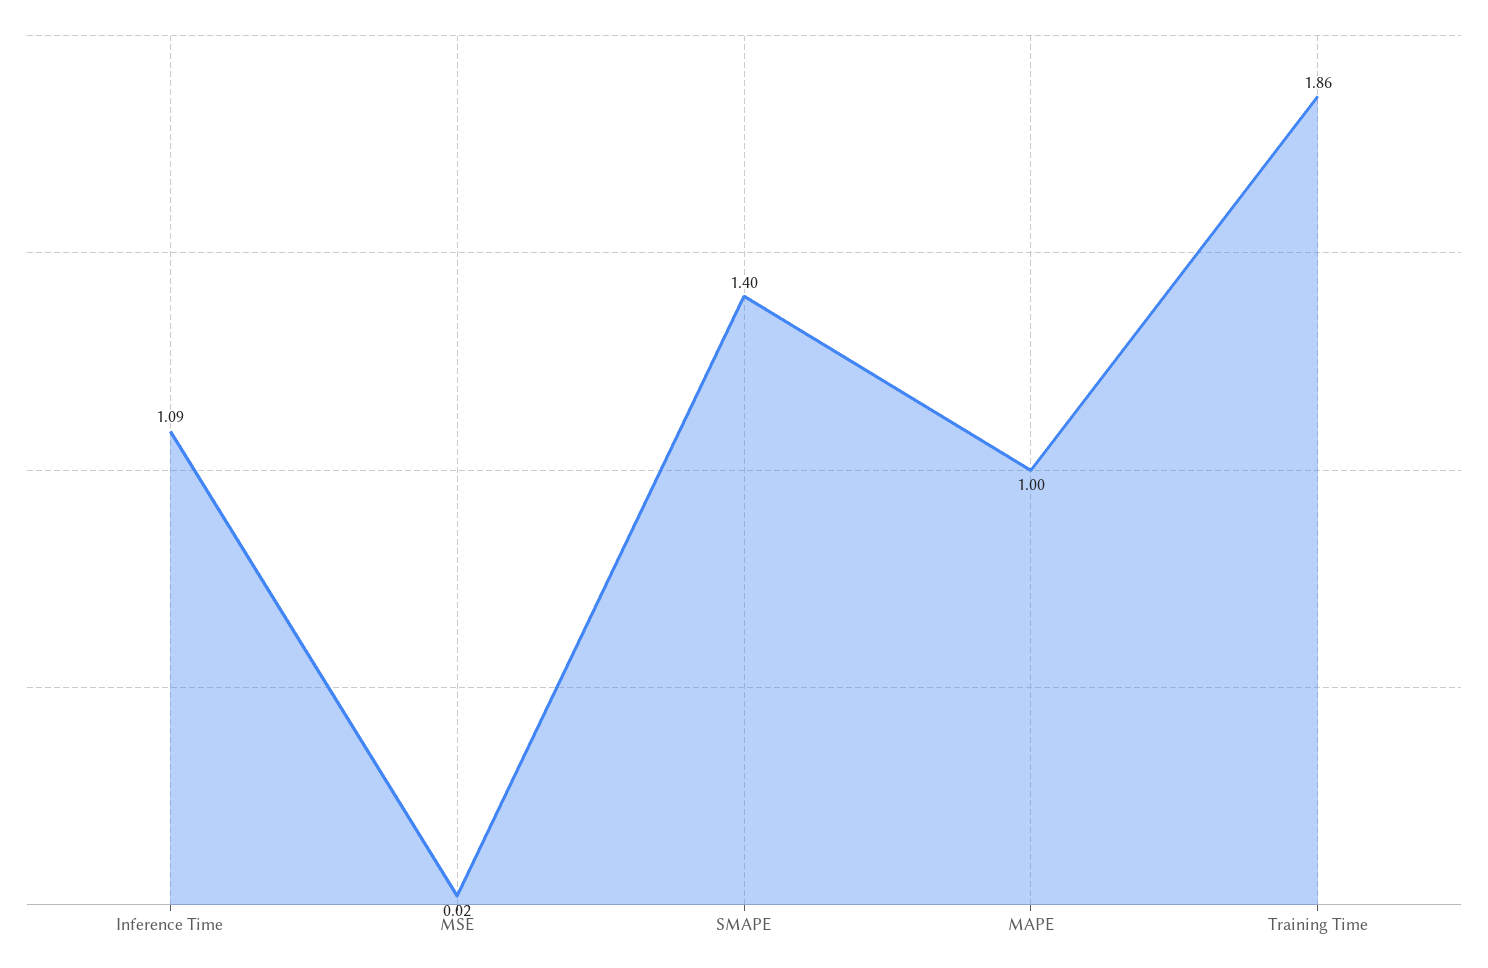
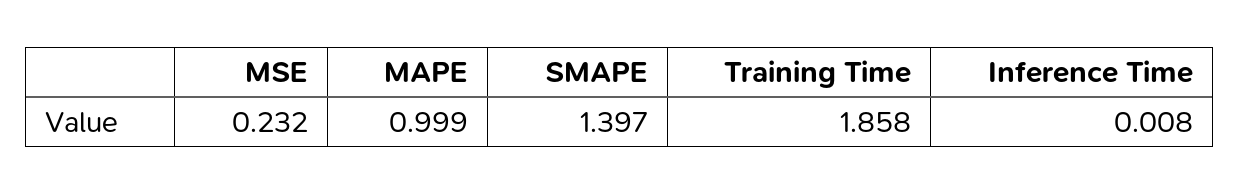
  {
-   "Inference Time": 1.09,
+   "Inference Time": 0.008,
-   "MSE": 0.02,
+   "MSE": 0.232,
    "SMAPE": 1.397,
    "MAPE": 0.999,
    "Training Time": 1.858
  }

